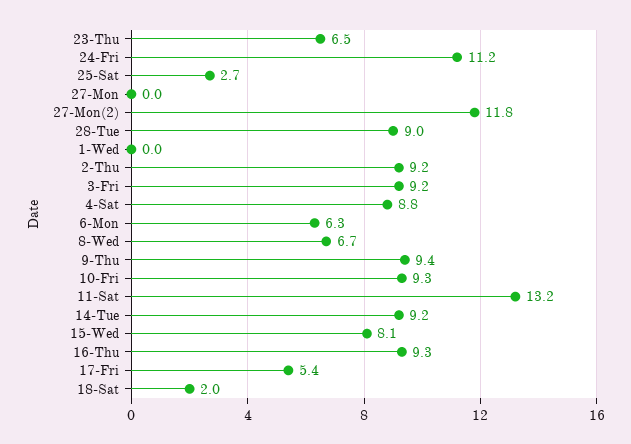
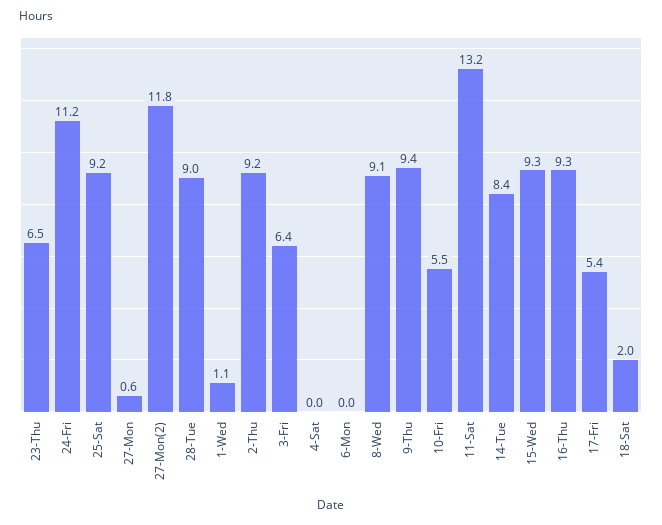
  {
    "23-Thu": 6.5,
    "24-Fri": 11.2,
-   "25-Sat": 2.7,
+   "25-Sat": 9.2,
-   "27-Mon": 0,
+   "27-Mon": 0.6,
    "27-Mon(2)": 11.8,
    "28-Tue": 9,
-   "1-Wed": 0,
+   "1-Wed": 1.1,
    "2-Thu": 9.2,
-   "3-Fri": 9.2,
+   "3-Fri": 6.4,
-   "4-Sat": 8.8,
+   "4-Sat": 0,
-   "6-Mon": 6.3,
+   "6-Mon": 0,
-   "8-Wed": 6.7,
+   "8-Wed": 9.1,
    "9-Thu": 9.4,
-   "10-Fri": 9.3,
+   "10-Fri": 5.5,
    "11-Sat": 13.2,
-   "14-Tue": 9.2,
+   "14-Tue": 8.4,
-   "15-Wed": 8.1,
+   "15-Wed": 9.3,
    "16-Thu": 9.3,
    "17-Fri": 5.4,
    "18-Sat": 2
  }

